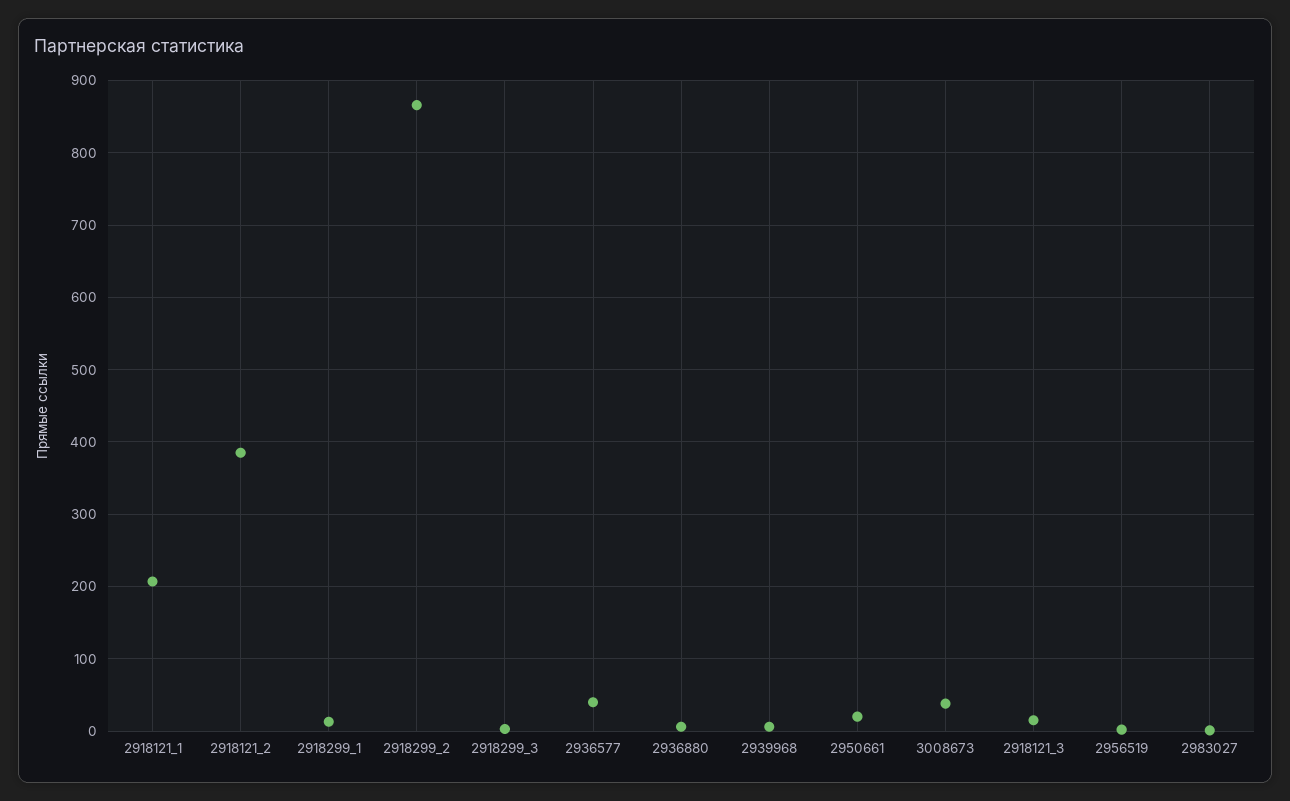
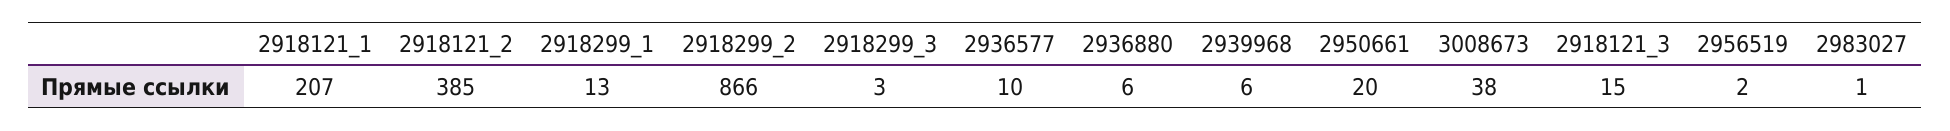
  {
    "2918121_1": 207,
    "2918121_2": 385,
    "2918299_1": 13,
    "2918299_2": 866,
    "2918299_3": 3,
-   "2936577": 40,
+   "2936577": 10,
    "2936880": 6,
    "2939968": 6,
    "2950661": 20,
    "3008673": 38,
    "2918121_3": 15,
    "2956519": 2,
    "2983027": 1
  }

